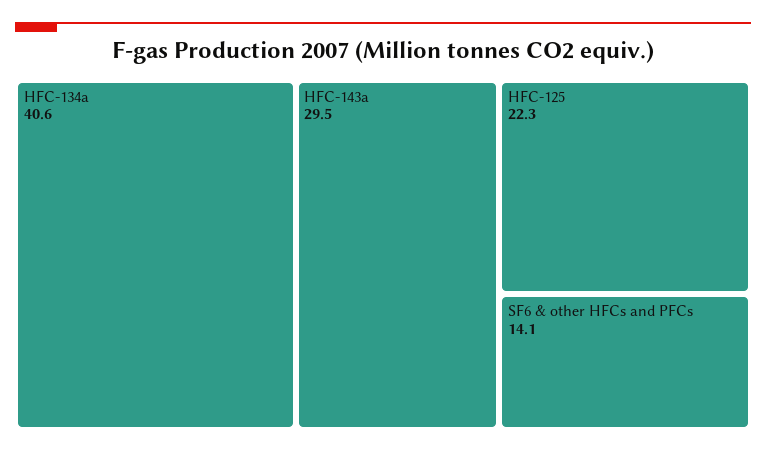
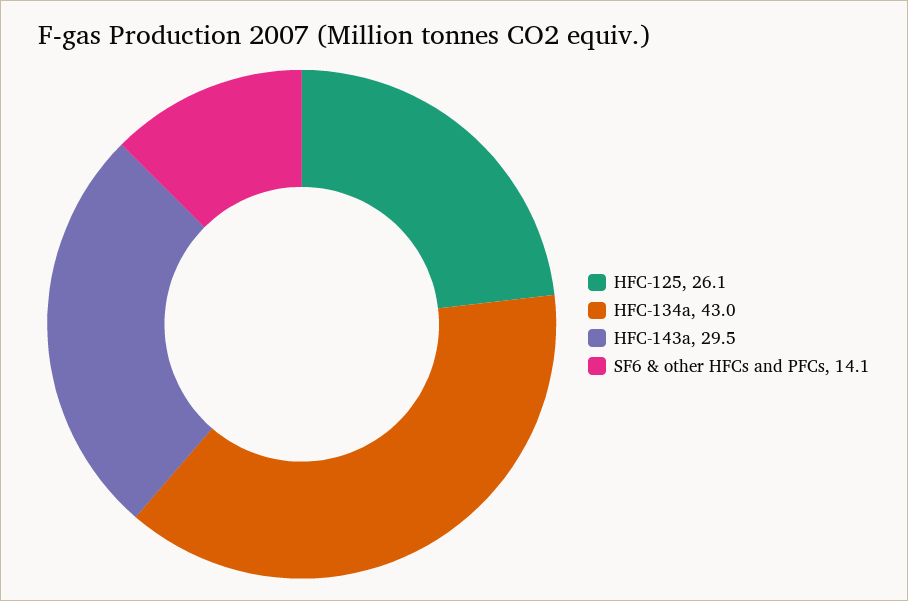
  {
-   "HFC-134a": 40.6,
+   "HFC-134a": 43,
    "HFC-143a": 29.5,
-   "HFC-125": 22.3,
+   "HFC-125": 26.1,
    "SF6 & other HFCs and PFCs": 14.1
  }

